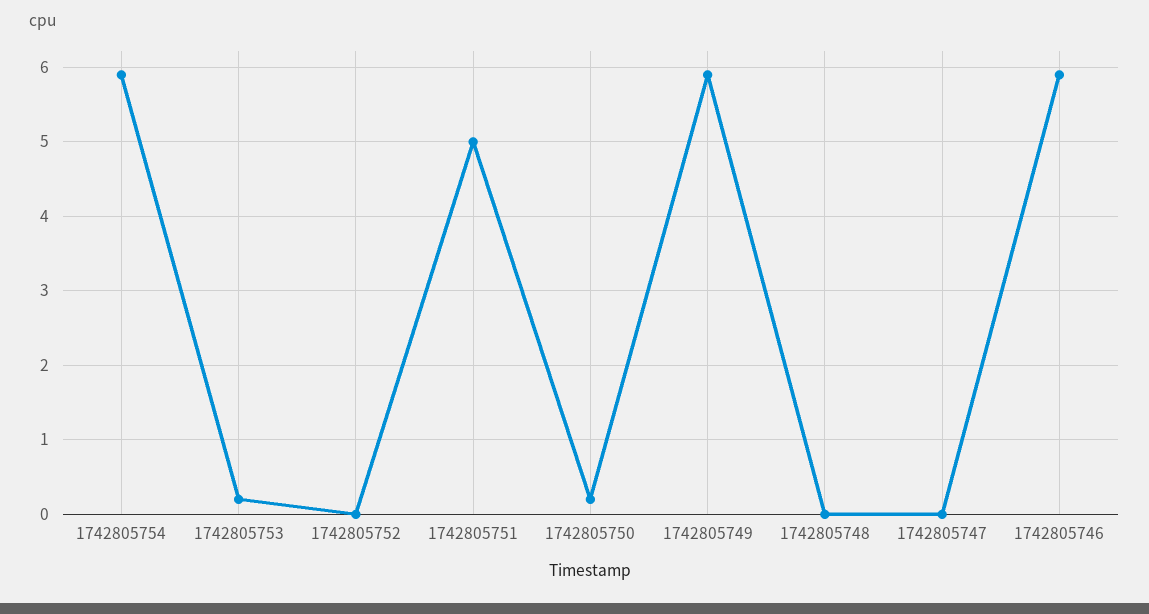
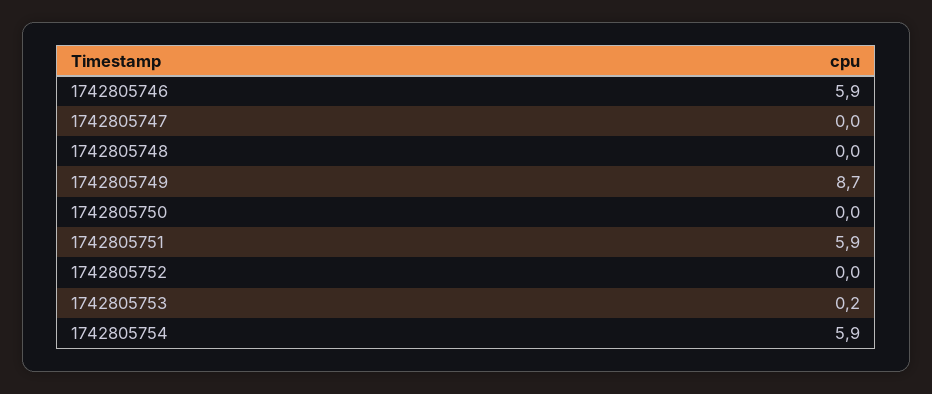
  {
    "1742805754": 5.9,
    "1742805753": 0.2,
    "1742805752": 0,
-   "1742805751": 5,
+   "1742805751": 5.9,
-   "1742805750": 0.2,
+   "1742805750": 0,
-   "1742805749": 5.9,
+   "1742805749": 8.7,
    "1742805748": 0,
    "1742805747": 0,
    "1742805746": 5.9
  }

